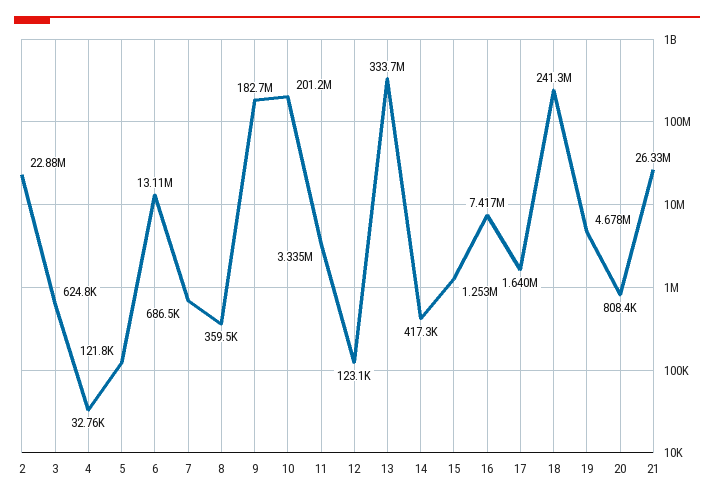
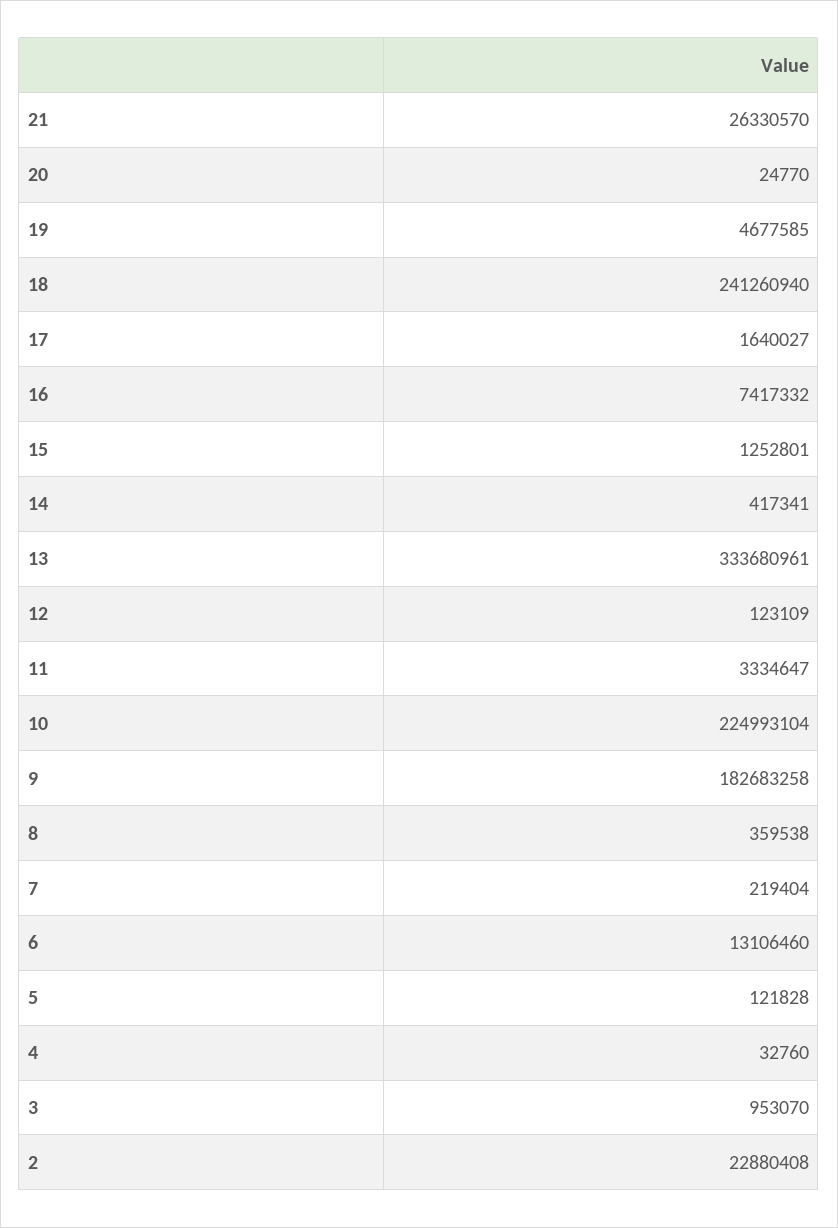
  {
    "2": 22880408,
-   "3": 624800,
+   "3": 953070,
    "4": 32760,
    "5": 121828,
    "6": 13106460,
-   "7": 686500,
+   "7": 219404,
    "8": 359538,
    "9": 182683258,
-   "10": 201200000,
+   "10": 224993104,
    "11": 3334647,
    "12": 123109,
    "13": 333680961,
    "14": 417341,
    "15": 1252801,
    "16": 7417332,
    "17": 1640027,
    "18": 241260940,
    "19": 4677585,
-   "20": 808400,
+   "20": 24770,
    "21": 26330570
  }

